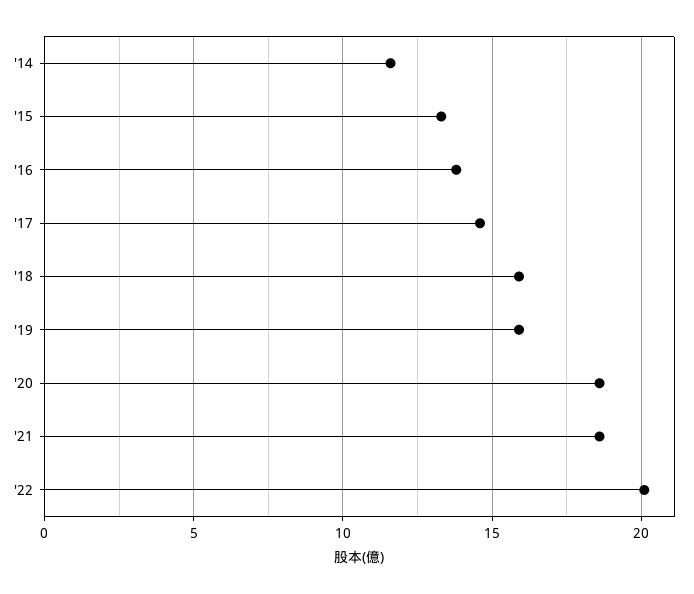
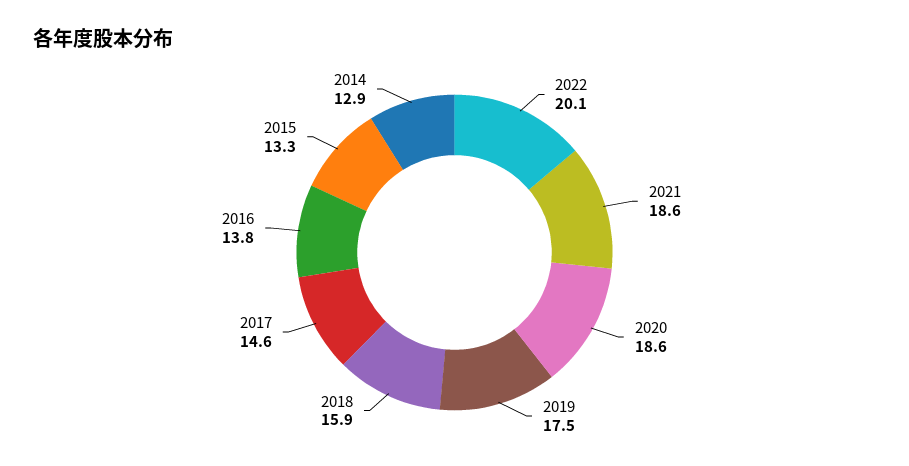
  {
-   "'14": 11.5,
+   "'14": 12.9,
    "'15": 13.3,
    "'16": 13.8,
    "'17": 14.6,
    "'18": 15.9,
-   "'19": 16,
+   "'19": 17.5,
    "'20": 18.6,
    "'21": 18.6,
    "'22": 20.1
  }

